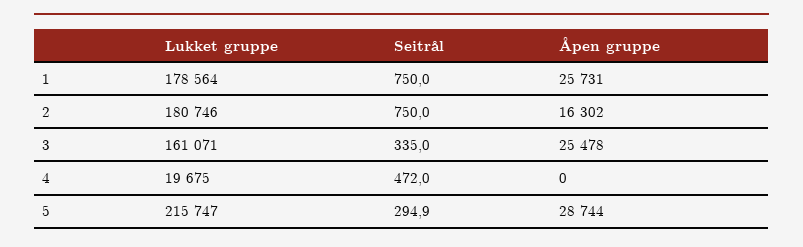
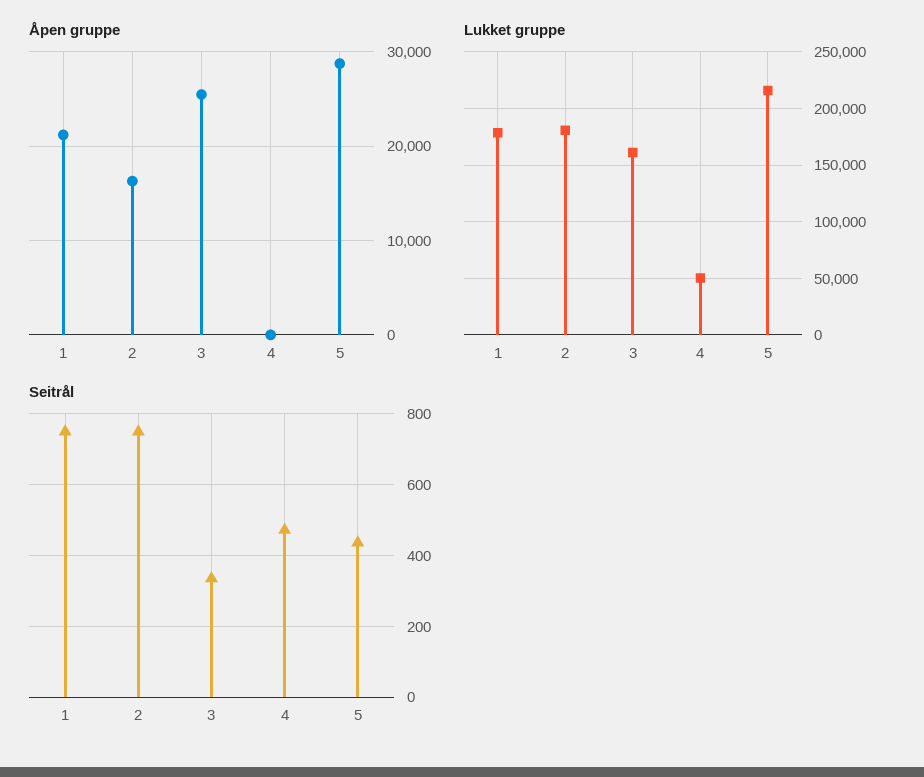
  {
    "Lukket gruppe": {
      "1": 178564,
      "2": 180746,
      "3": 161071,
-     "4": 19675,
+     "4": 50000,
      "5": 215747
    },
    "Seitrål": {
      "1": 750,
      "2": 750,
      "3": 335,
      "4": 472,
-     "5": 294.9
+     "5": 440
    },
    "Åpen gruppe": {
-     "1": 25731,
+     "1": 21000,
      "2": 16302,
      "3": 25478,
      "4": 0,
      "5": 28744
    }
  }

